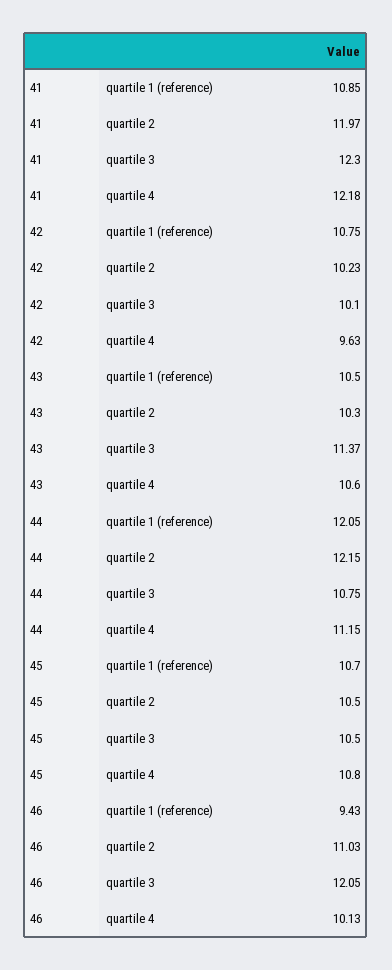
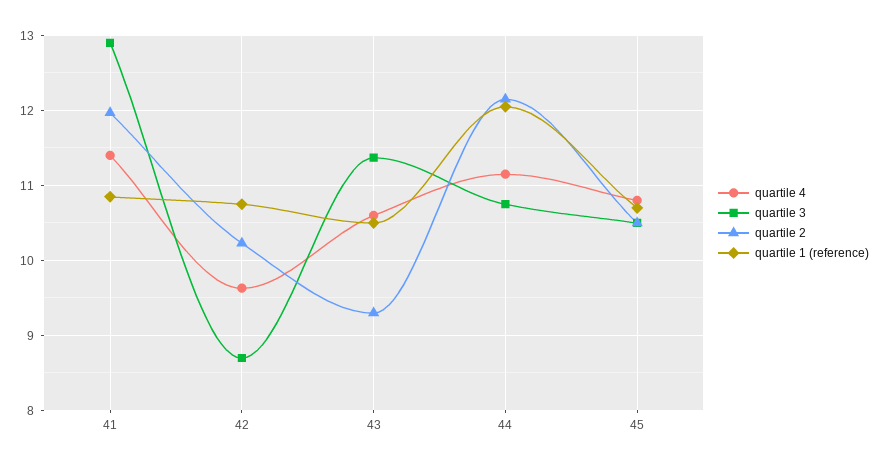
  {
    "quartile 1 (reference)": {
      "41": 10.85,
      "42": 10.75,
      "43": 10.5,
      "44": 12.05,
-     "45": 10.7,
+     "45": 10.7
-     "46": 9.43
    },
    "quartile 2": {
      "41": 11.97,
      "42": 10.23,
-     "43": 10.3,
+     "43": 9.3,
      "44": 12.15,
-     "45": 10.5,
+     "45": 10.5
-     "46": 11.03
    },
    "quartile 3": {
-     "41": 12.3,
+     "41": 12.9,
-     "42": 10.1,
+     "42": 8.7,
      "43": 11.37,
      "44": 10.75,
-     "45": 10.5,
+     "45": 10.5
-     "46": 12.05
    },
    "quartile 4": {
-     "41": 12.18,
+     "41": 11.4,
      "42": 9.63,
      "43": 10.6,
      "44": 11.15,
-     "45": 10.8,
+     "45": 10.8
-     "46": 10.13
    }
  }

